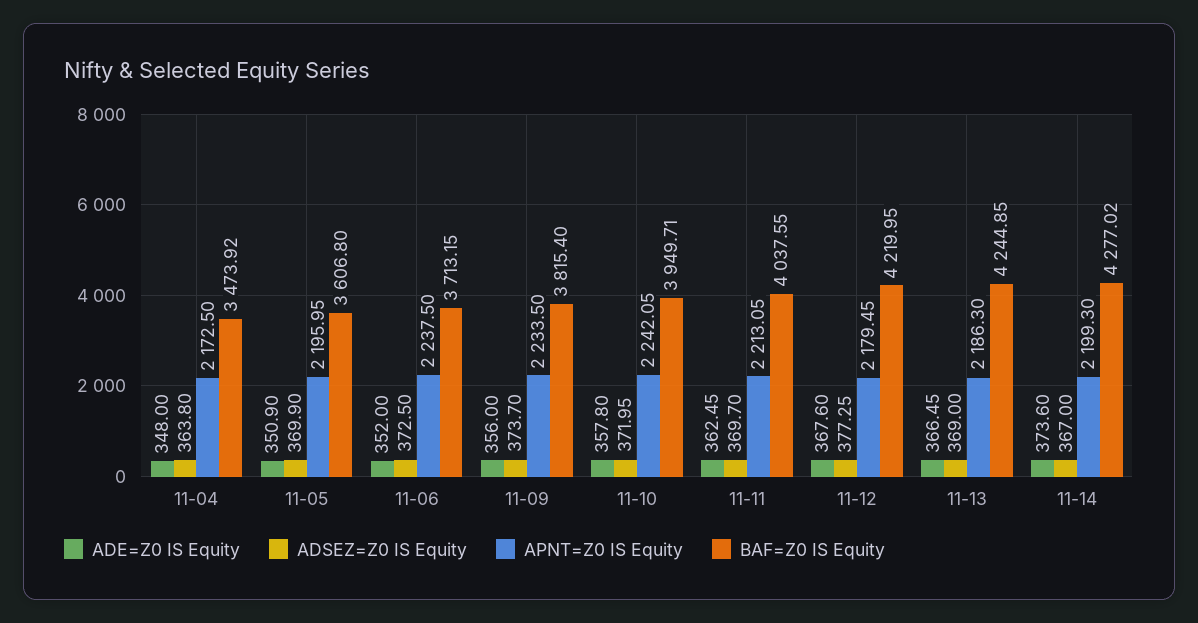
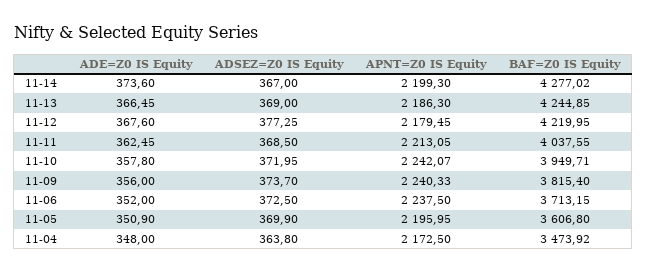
  {
    "ADE=Z0 IS Equity": {
      "11-04": 348,
      "11-05": 350.9,
      "11-06": 352,
      "11-09": 356,
      "11-10": 357.8,
      "11-11": 362.45,
      "11-12": 367.6,
      "11-13": 366.45,
      "11-14": 373.6
    },
    "ADSEZ=Z0 IS Equity": {
      "11-04": 363.8,
      "11-05": 369.9,
      "11-06": 372.5,
      "11-09": 373.7,
      "11-10": 371.95,
-     "11-11": 369.7,
+     "11-11": 368.5,
      "11-12": 377.25,
      "11-13": 369,
      "11-14": 367
    },
    "APNT=Z0 IS Equity": {
      "11-04": 2172.5,
      "11-05": 2195.95,
      "11-06": 2237.5,
-     "11-09": 2233.5,
+     "11-09": 2240.33,
-     "11-10": 2242.05,
+     "11-10": 2242.07,
      "11-11": 2213.05,
      "11-12": 2179.45,
      "11-13": 2186.3,
      "11-14": 2199.3
    },
    "BAF=Z0 IS Equity": {
      "11-04": 3473.92,
      "11-05": 3606.8,
      "11-06": 3713.15,
      "11-09": 3815.4,
      "11-10": 3949.71,
      "11-11": 4037.55,
      "11-12": 4219.95,
      "11-13": 4244.85,
      "11-14": 4277.02
    }
  }

